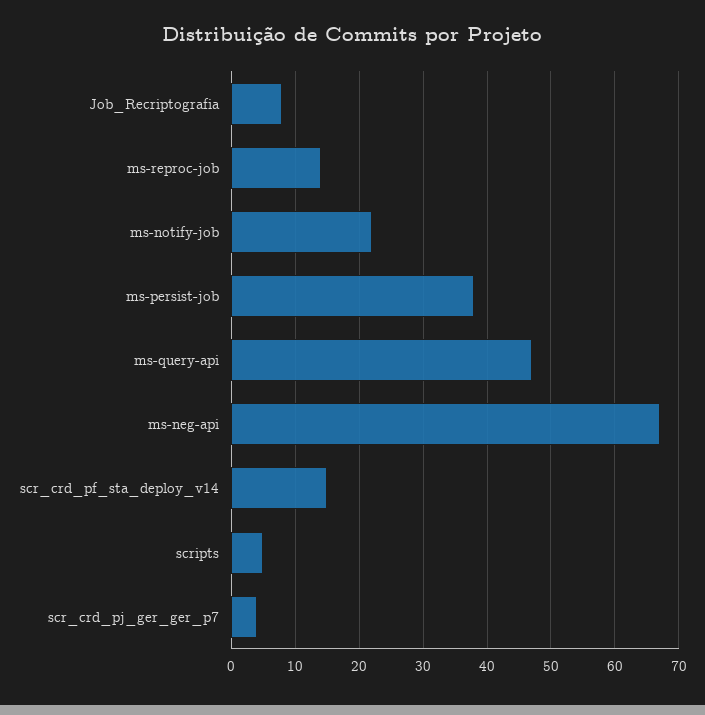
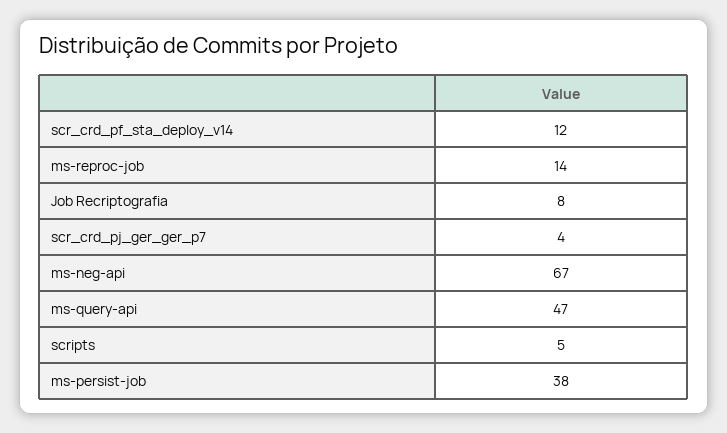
  {
    "Job_Recriptografia": 8,
    "ms-reproc-job": 14,
-   "ms-notify-job": 22,
    "ms-persist-job": 38,
    "ms-query-api": 47,
    "ms-neg-api": 67,
-   "scr_crd_pf_sta_deploy_v14": 15,
+   "scr_crd_pf_sta_deploy_v14": 12,
    "scripts": 5,
    "scr_crd_pj_ger_ger_p7": 4
  }

